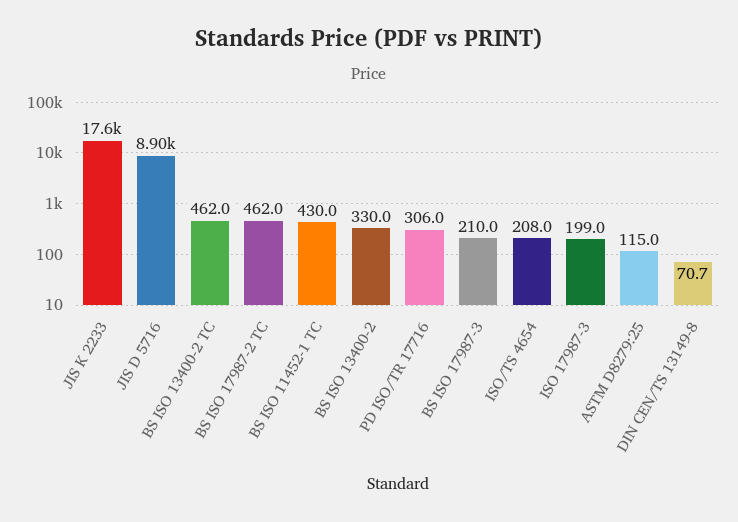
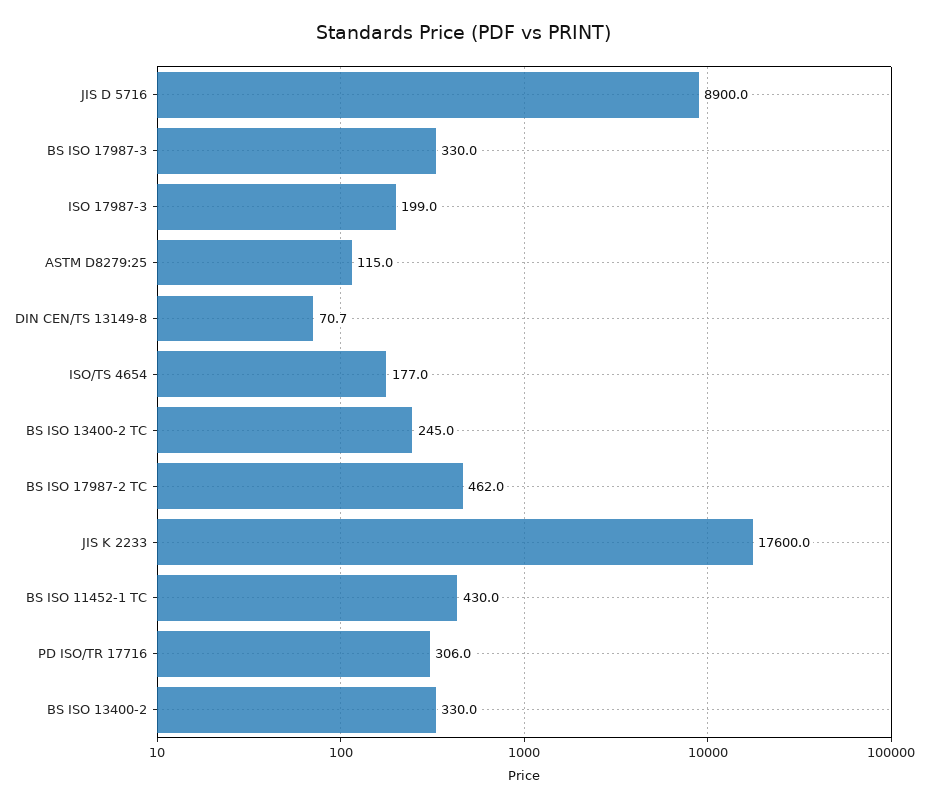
  {
    "JIS K 2233": 17600,
    "JIS D 5716": 8900,
-   "BS ISO 13400-2 TC": 462,
+   "BS ISO 13400-2 TC": 245,
    "BS ISO 17987-2 TC": 462,
    "BS ISO 11452-1 TC": 430,
    "BS ISO 13400-2": 330,
    "PD ISO/TR 17716": 306,
-   "BS ISO 17987-3": 210,
+   "BS ISO 17987-3": 330,
-   "ISO/TS 4654": 208,
+   "ISO/TS 4654": 177,
    "ISO 17987-3": 199,
    "ASTM D8279:25": 115,
    "DIN CEN/TS 13149-8": 70.7
  }

